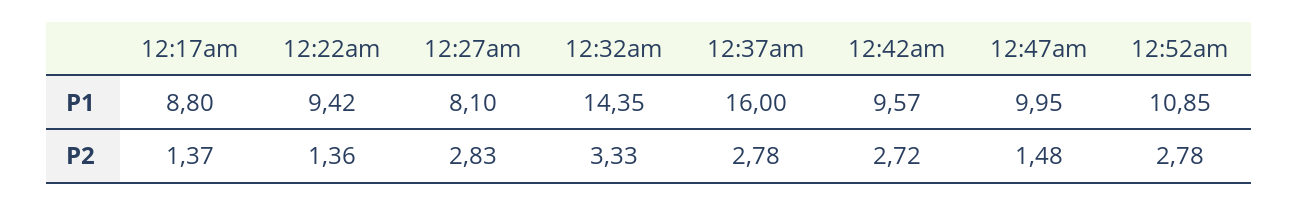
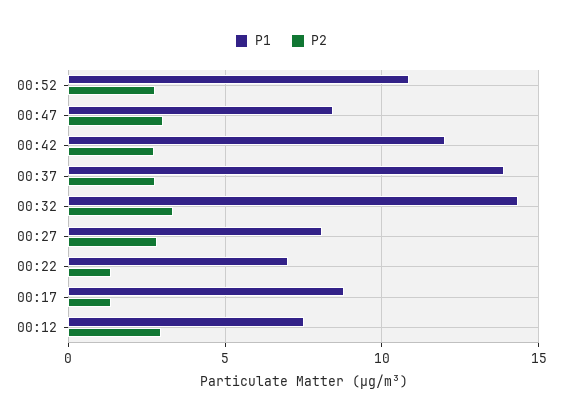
  {
    "P1": {
      "12:17am": 8.8,
-     "12:22am": 9.42,
+     "12:22am": 7,
      "12:27am": 8.1,
      "12:32am": 14.35,
-     "12:37am": 16,
+     "12:37am": 14,
-     "12:42am": 9.57,
+     "12:42am": 12,
-     "12:47am": 9.95,
+     "12:47am": 8.5,
-     "12:52am": 10.85
+     "12:52am": 10.85,
+     "00:12": 7.5
    },
    "P2": {
      "12:17am": 1.37,
      "12:22am": 1.36,
      "12:27am": 2.83,
      "12:32am": 3.33,
      "12:37am": 2.78,
      "12:42am": 2.72,
-     "12:47am": 1.48,
+     "12:47am": 3,
-     "12:52am": 2.78
+     "12:52am": 2.78,
+     "00:12": 3
    }
  }

